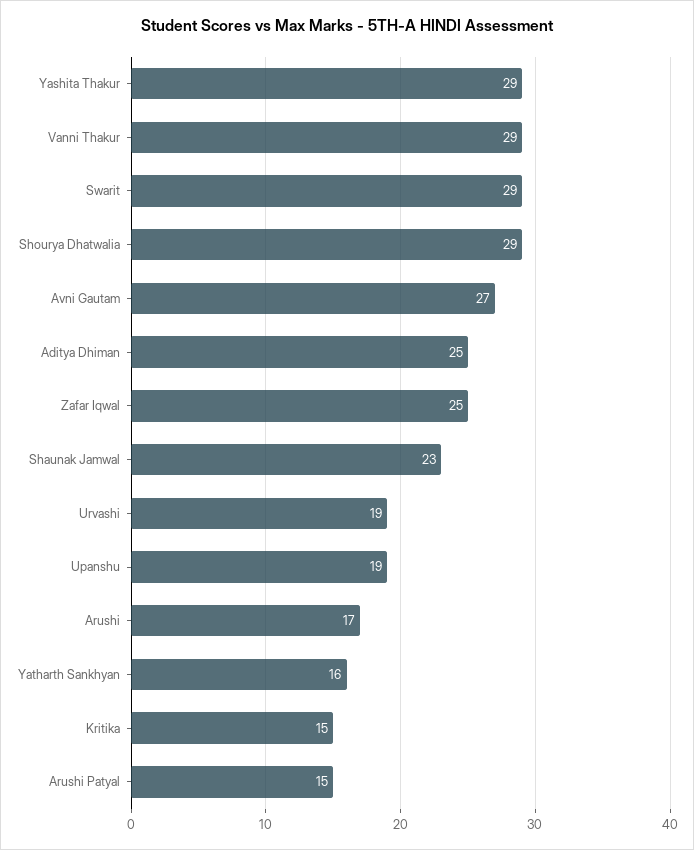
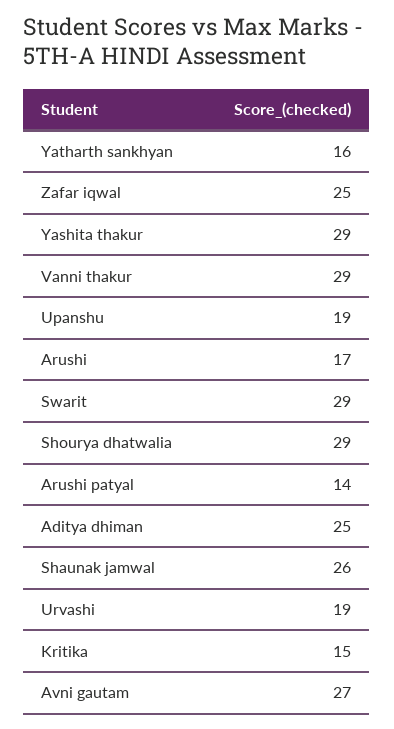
  {
    "Yashita Thakur": 29,
    "Vanni Thakur": 29,
    "Swarit": 29,
    "Shourya Dhatwalia": 29,
    "Avni Gautam": 27,
    "Aditya Dhiman": 25,
    "Zafar Iqwal": 25,
-   "Shaunak Jamwal": 23,
+   "Shaunak Jamwal": 26,
    "Urvashi": 19,
    "Upanshu": 19,
    "Arushi": 17,
    "Yatharth Sankhyan": 16,
    "Kritika": 15,
-   "Arushi Patyal": 15
+   "Arushi Patyal": 14
  }

